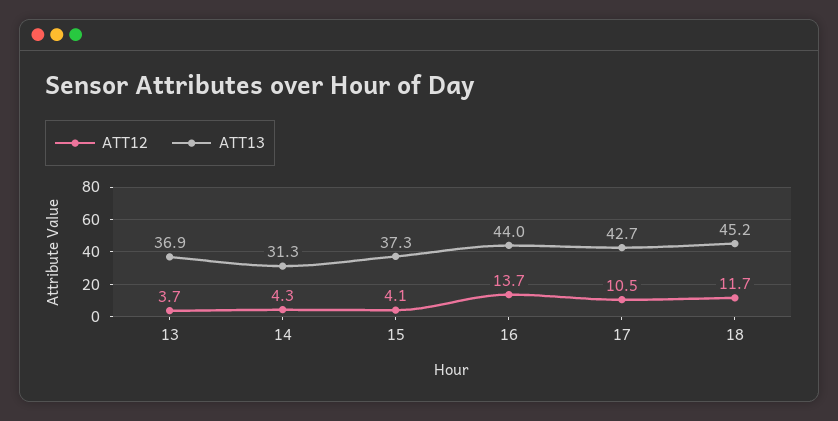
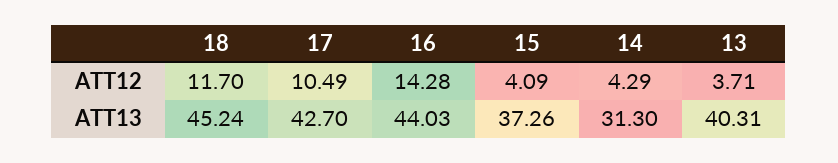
  {
    "ATT12": {
      "13": 3.71,
      "14": 4.29,
      "15": 4.09,
-     "16": 13.7,
+     "16": 14.28,
      "17": 10.49,
      "18": 11.7
    },
    "ATT13": {
-     "13": 36.9,
+     "13": 40.31,
      "14": 31.3,
      "15": 37.26,
      "16": 44.03,
      "17": 42.7,
      "18": 45.24
    }
  }

